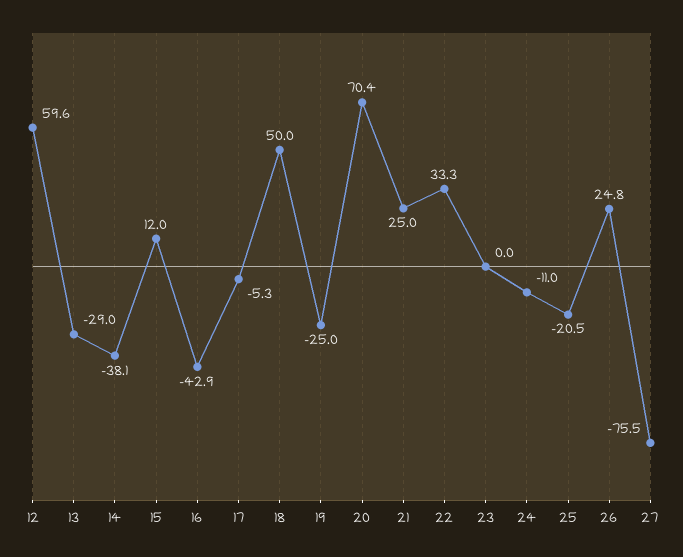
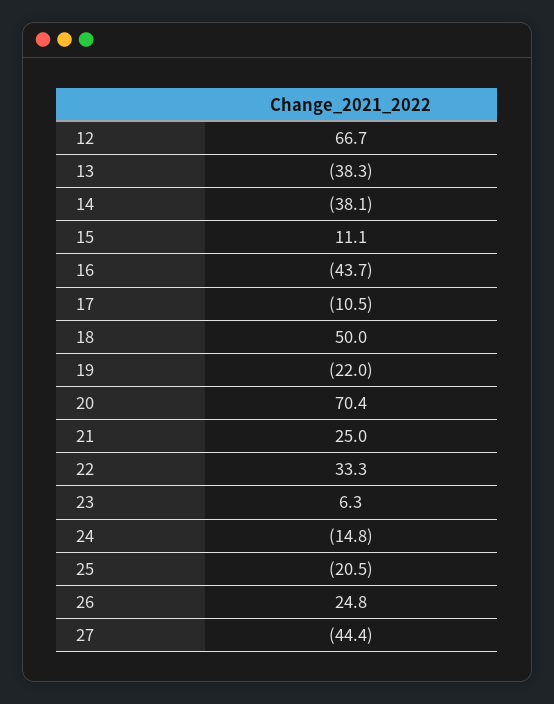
  {
-   "12": 59.6,
+   "12": 66.7,
-   "13": -29,
+   "13": -38.3,
    "14": -38.1,
-   "15": 12,
+   "15": 11.1,
-   "16": -42.9,
+   "16": -43.7,
-   "17": -5.3,
+   "17": -10.5,
    "18": 50,
-   "19": -25,
+   "19": -22,
    "20": 70.4,
    "21": 25,
    "22": 33.3,
-   "23": 0,
+   "23": 6.3,
-   "24": -11,
+   "24": -14.8,
    "25": -20.5,
    "26": 24.8,
-   "27": -75.5
+   "27": -44.4
  }

